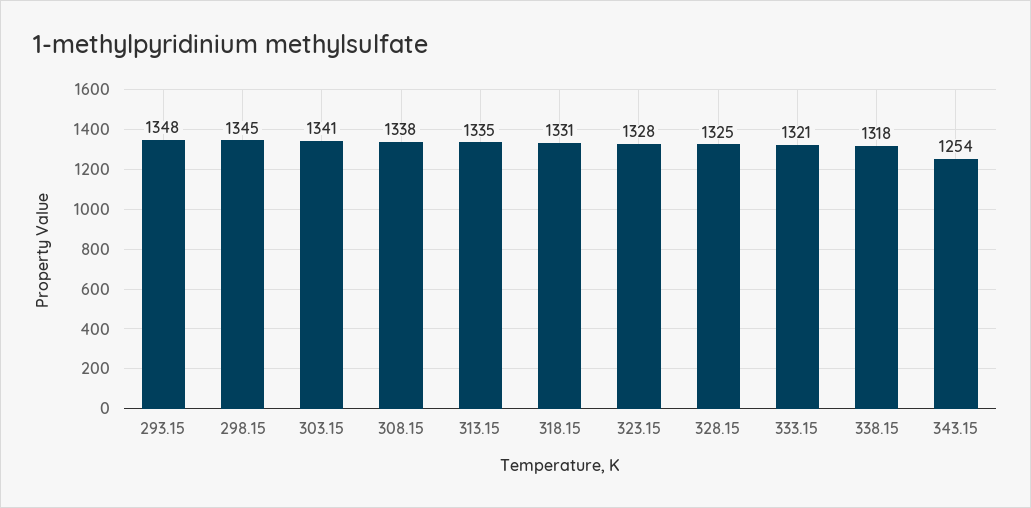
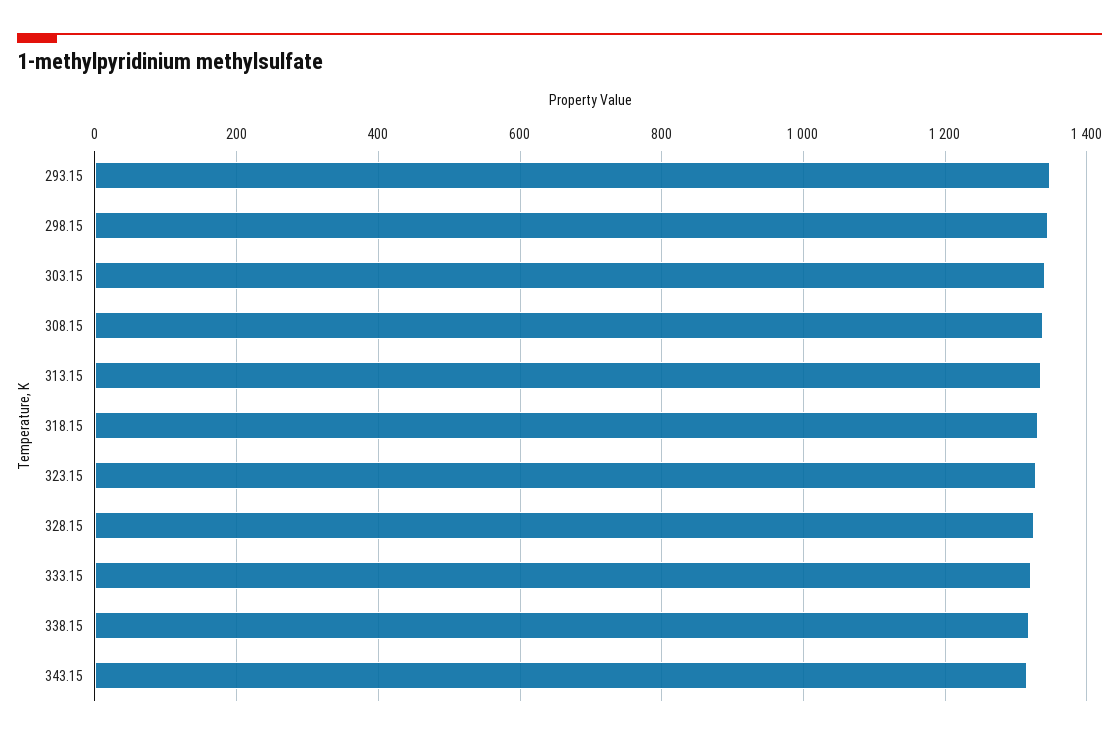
  {
    "293.15": 1348,
    "298.15": 1345,
    "303.15": 1341,
    "308.15": 1338,
    "313.15": 1335,
    "318.15": 1331,
    "323.15": 1328,
    "328.15": 1325,
    "333.15": 1321,
    "338.15": 1318,
-   "343.15": 1254
+   "343.15": 1320
  }

